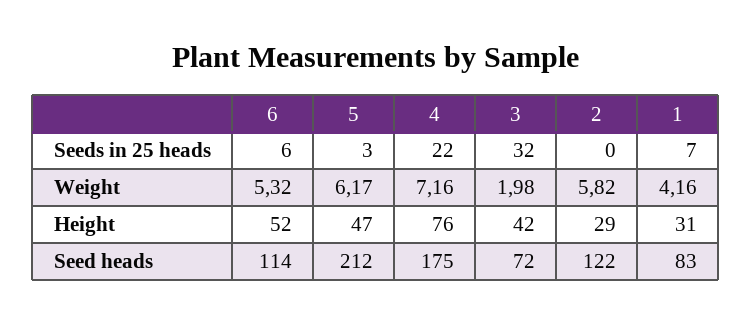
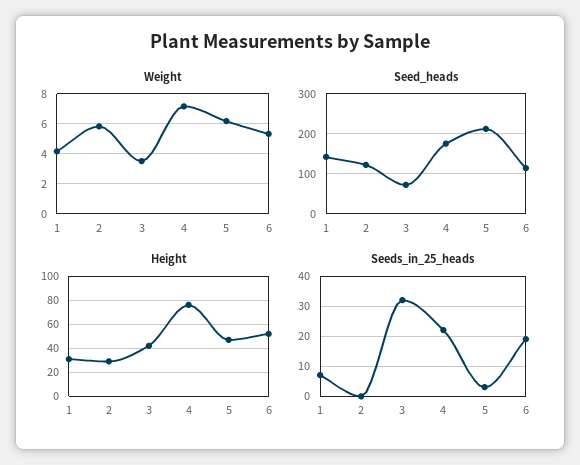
  {
    "Seeds in 25 heads": {
-     "6": 6,
+     "6": 20,
      "5": 3,
      "4": 22,
      "3": 32,
      "2": 0,
      "1": 7
    },
    "Weight": {
      "6": 5.32,
      "5": 6.17,
      "4": 7.16,
-     "3": 1.98,
+     "3": 3.5,
      "2": 5.82,
      "1": 4.16
    },
    "Height": {
      "6": 52,
      "5": 47,
      "4": 76,
      "3": 42,
      "2": 29,
      "1": 31
    },
    "Seed heads": {
      "6": 114,
      "5": 212,
      "4": 175,
      "3": 72,
      "2": 122,
-     "1": 83
+     "1": 140
    }
  }

